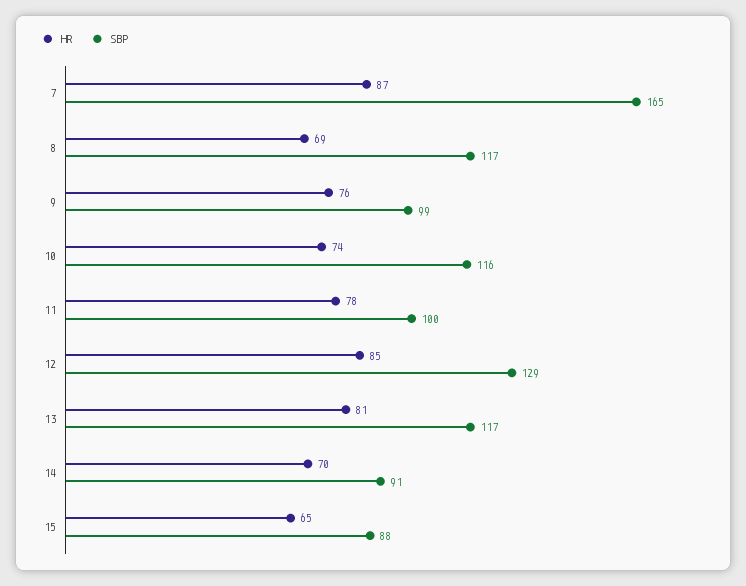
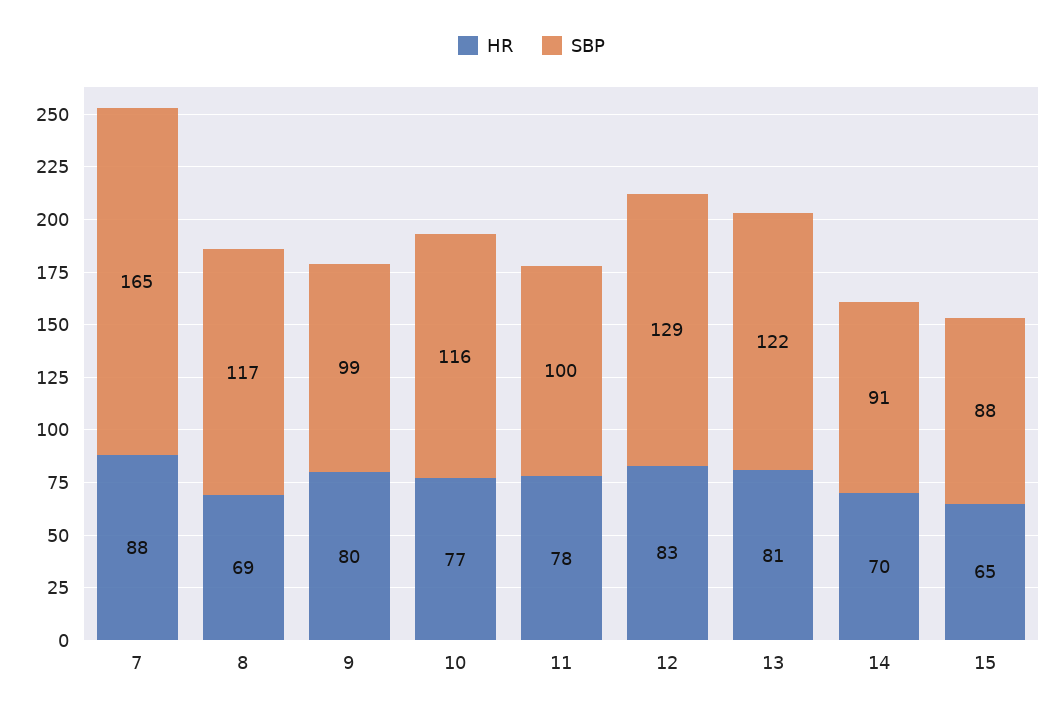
  {
    "HR": {
-     "7": 87,
+     "7": 88,
      "8": 69,
-     "9": 76,
+     "9": 80,
-     "10": 74,
+     "10": 77,
      "11": 78,
-     "12": 85,
+     "12": 83,
      "13": 81,
      "14": 70,
      "15": 65
    },
    "SBP": {
      "7": 165,
      "8": 117,
      "9": 99,
      "10": 116,
      "11": 100,
      "12": 129,
-     "13": 117,
+     "13": 122,
      "14": 91,
      "15": 88
    }
  }

